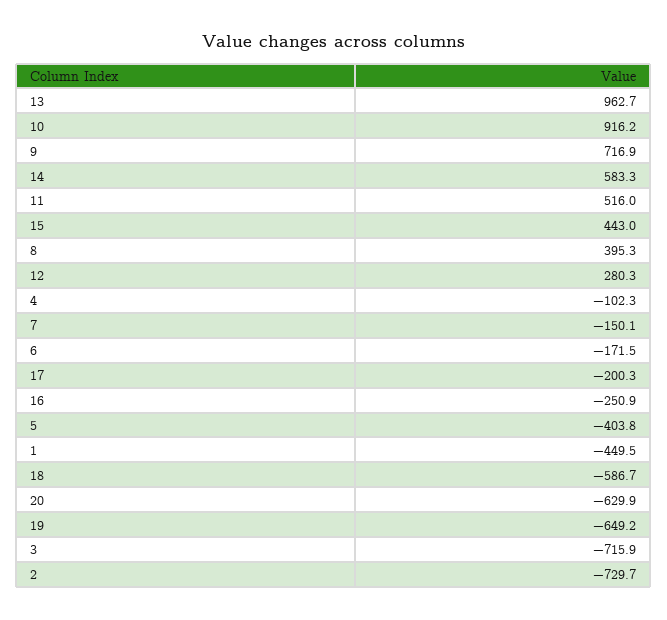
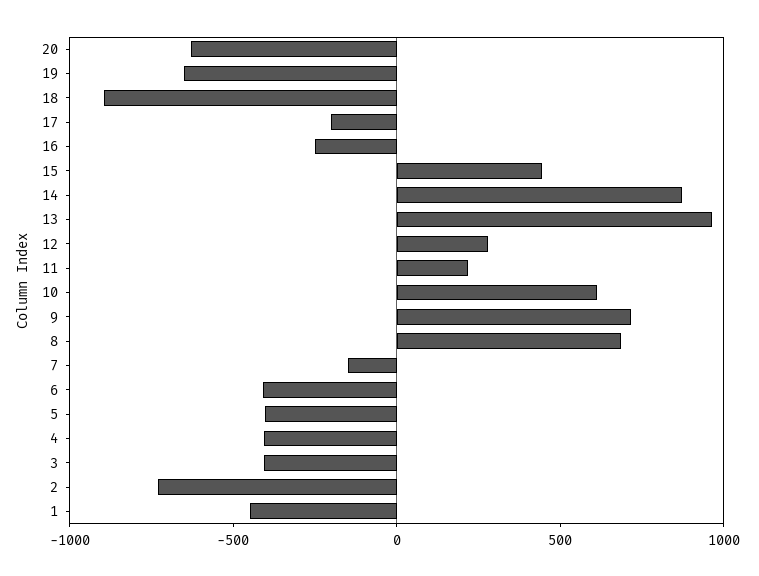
  {
    "13": 962.7,
-   "10": 916.2,
+   "10": 600,
    "9": 716.9,
-   "14": 583.3,
+   "14": 900,
-   "11": 516,
+   "11": 200,
    "15": 443,
-   "8": 395.3,
+   "8": 700,
    "12": 280.3,
-   "4": -102.3,
+   "4": -400,
    "7": -150.1,
-   "6": -171.5,
+   "6": -400,
    "17": -200.3,
    "16": -250.9,
    "5": -403.8,
    "1": -449.5,
-   "18": -586.7,
+   "18": -900,
    "20": -629.9,
    "19": -649.2,
-   "3": -715.9,
+   "3": -400,
    "2": -729.7
  }

